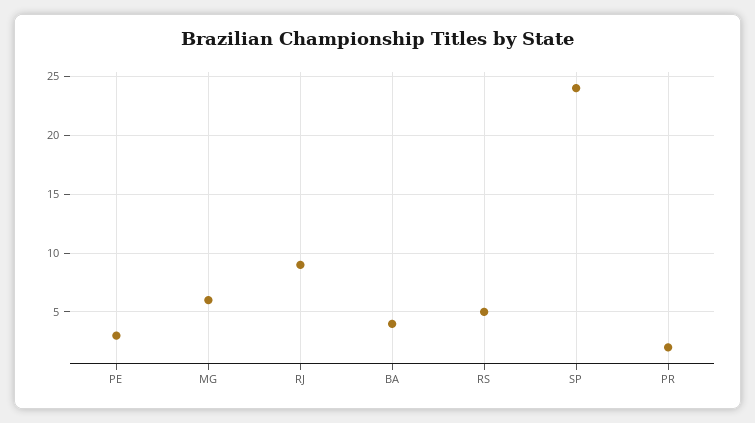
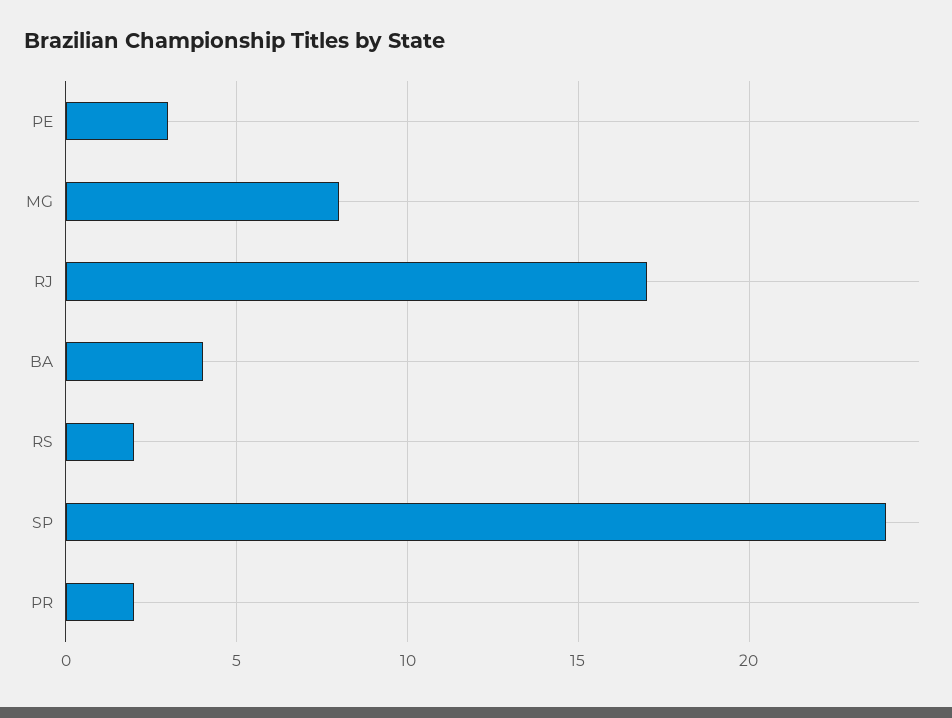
  {
    "PE": 3,
-   "MG": 6,
+   "MG": 8,
-   "RJ": 9,
+   "RJ": 17,
    "BA": 4,
-   "RS": 5,
+   "RS": 2,
    "SP": 24,
    "PR": 2
  }

